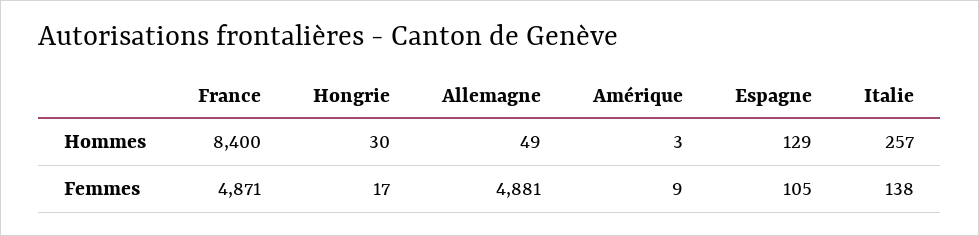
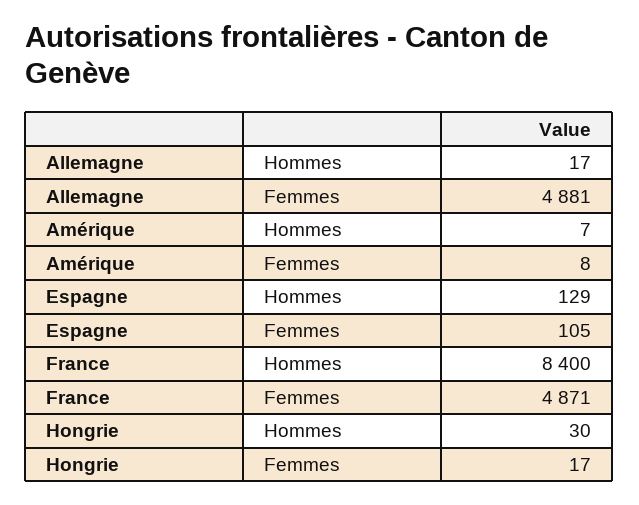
  {
    "France": {
      "Hommes": 8400,
      "Femmes": 4871
    },
    "Hongrie": {
      "Hommes": 30,
      "Femmes": 17
    },
    "Allemagne": {
-     "Hommes": 49,
+     "Hommes": 17,
      "Femmes": 4881
    },
    "Amérique": {
-     "Hommes": 3,
+     "Hommes": 7,
-     "Femmes": 9
+     "Femmes": 8
    },
    "Espagne": {
      "Hommes": 129,
      "Femmes": 105
-   },
+   }
-   "Italie": {
-     "Hommes": 257,
-     "Femmes": 138
-   }
  }

